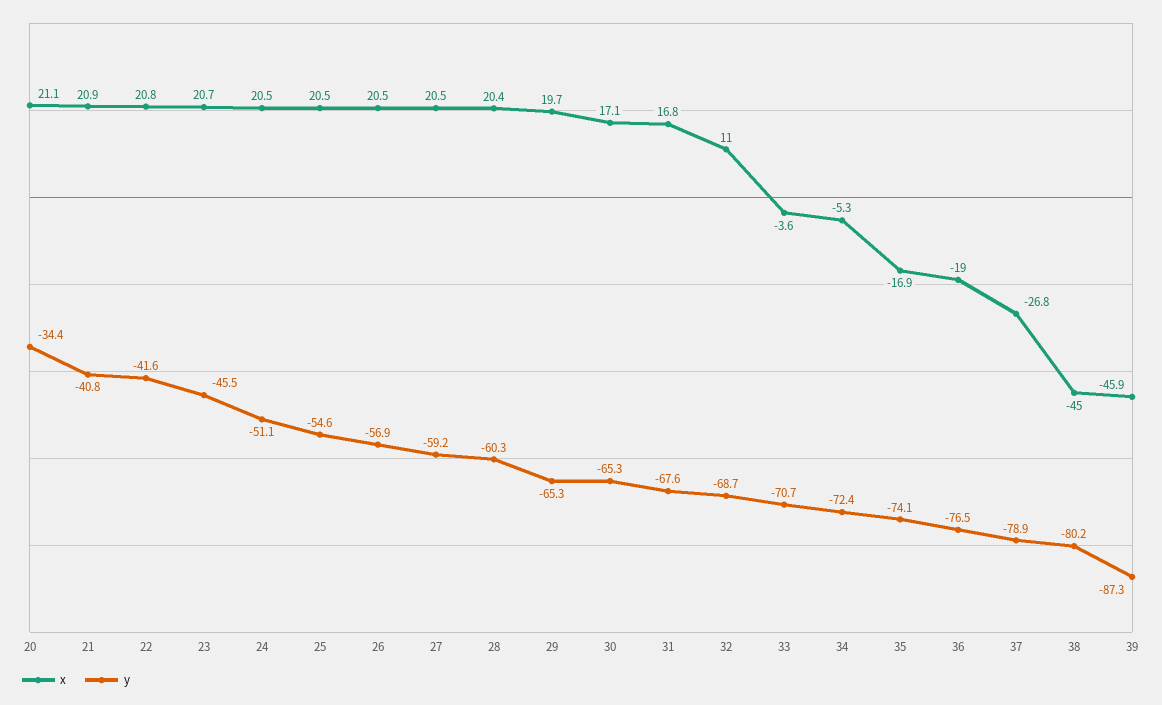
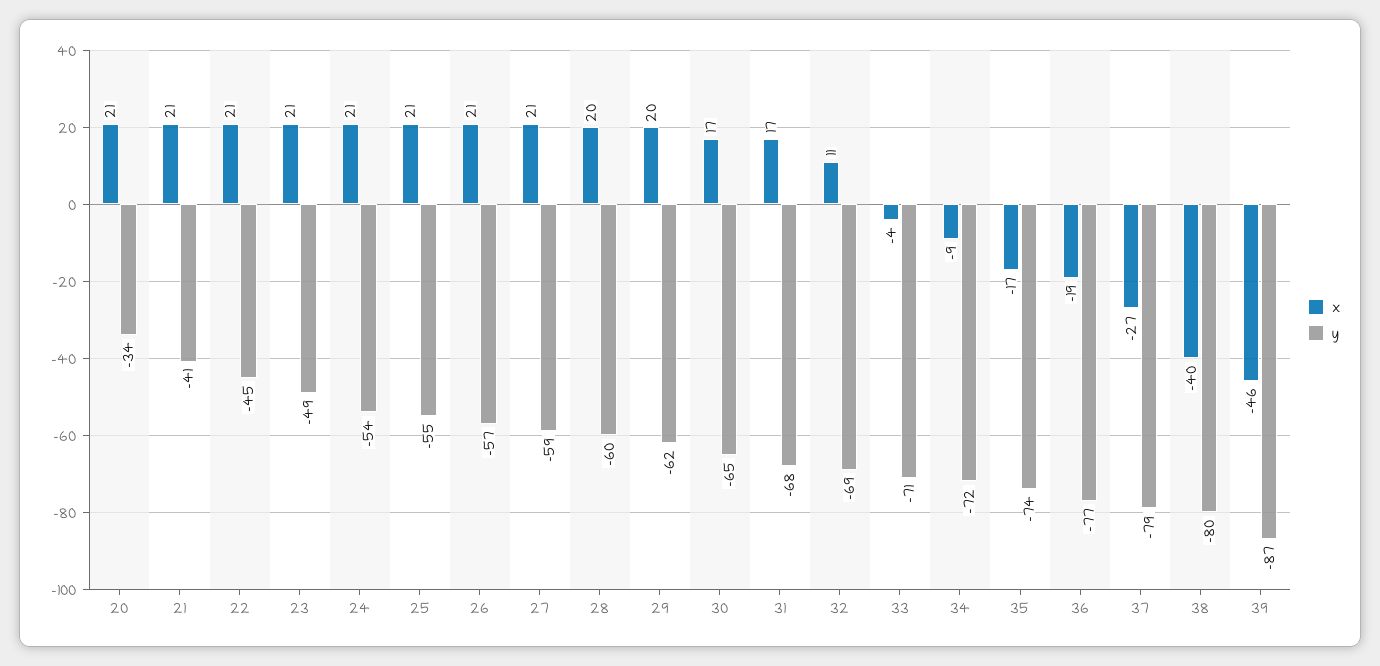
  {
    "x": {
      "20": 21.1,
      "21": 20.9,
      "22": 20.8,
      "23": 20.7,
      "24": 20.5,
      "25": 20.5,
      "26": 20.5,
      "27": 20.5,
      "28": 20.4,
      "29": 19.7,
      "30": 17.1,
      "31": 16.8,
      "32": 11,
      "33": -3.6,
-     "34": -5.3,
+     "34": -9,
      "35": -16.9,
      "36": -19,
      "37": -26.8,
-     "38": -45,
+     "38": -40,
      "39": -45.9
    },
    "y": {
      "20": -34.4,
      "21": -40.8,
-     "22": -41.6,
+     "22": -45,
-     "23": -45.5,
+     "23": -49,
-     "24": -51.1,
+     "24": -54,
      "25": -54.6,
      "26": -56.9,
      "27": -59.2,
      "28": -60.3,
-     "29": -65.3,
+     "29": -62,
      "30": -65.3,
      "31": -67.6,
      "32": -68.7,
      "33": -70.7,
      "34": -72.4,
      "35": -74.1,
      "36": -76.5,
      "37": -78.9,
      "38": -80.2,
      "39": -87.3
    }
  }

